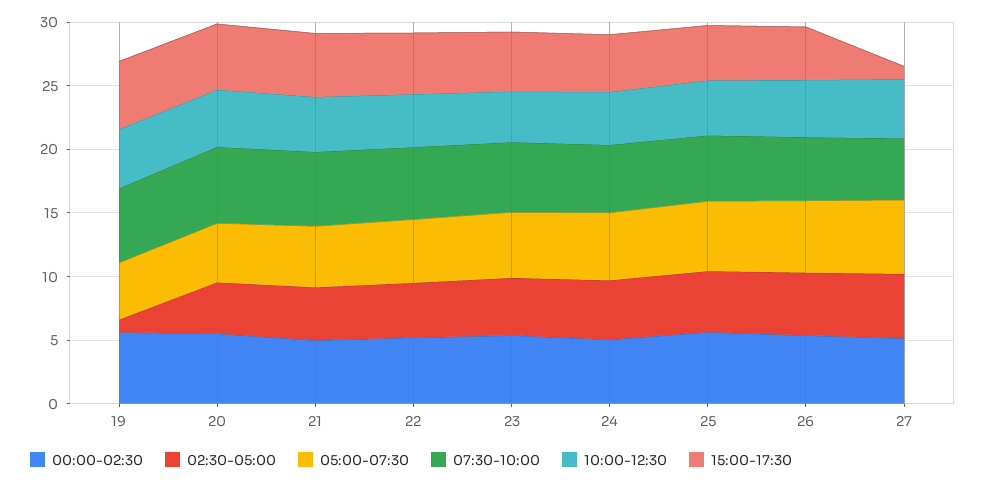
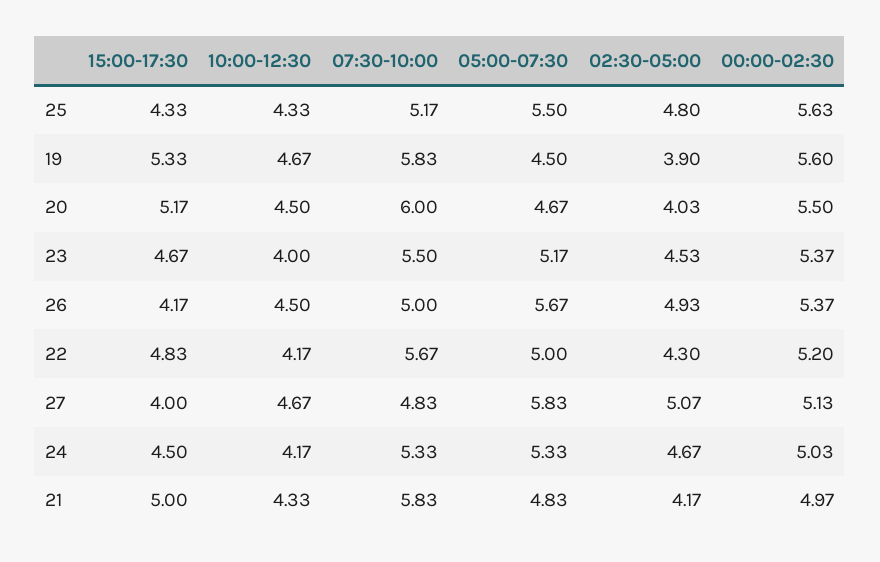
  {
    "00:00-02:30": {
      "19": 5.6,
      "20": 5.5,
      "21": 4.97,
      "22": 5.2,
      "23": 5.37,
      "24": 5.03,
      "25": 5.63,
      "26": 5.37,
      "27": 5.13
    },
    "02:30-05:00": {
-     "19": 1,
+     "19": 3.9,
      "20": 4.03,
      "21": 4.17,
      "22": 4.3,
      "23": 4.53,
      "24": 4.67,
      "25": 4.8,
      "26": 4.93,
      "27": 5.07
    },
    "05:00-07:30": {
      "19": 4.5,
      "20": 4.67,
      "21": 4.83,
      "22": 5,
      "23": 5.17,
      "24": 5.33,
      "25": 5.5,
      "26": 5.67,
      "27": 5.83
    },
    "07:30-10:00": {
      "19": 5.83,
      "20": 6,
      "21": 5.83,
      "22": 5.67,
      "23": 5.5,
      "24": 5.33,
      "25": 5.17,
      "26": 5,
      "27": 4.83
    },
    "10:00-12:30": {
      "19": 4.67,
      "20": 4.5,
      "21": 4.33,
      "22": 4.17,
      "23": 4,
      "24": 4.17,
      "25": 4.33,
      "26": 4.5,
      "27": 4.67
    },
    "15:00-17:30": {
      "19": 5.33,
      "20": 5.17,
      "21": 5,
      "22": 4.83,
      "23": 4.67,
      "24": 4.5,
      "25": 4.33,
      "26": 4.17,
-     "27": 1
+     "27": 4
    }
  }

